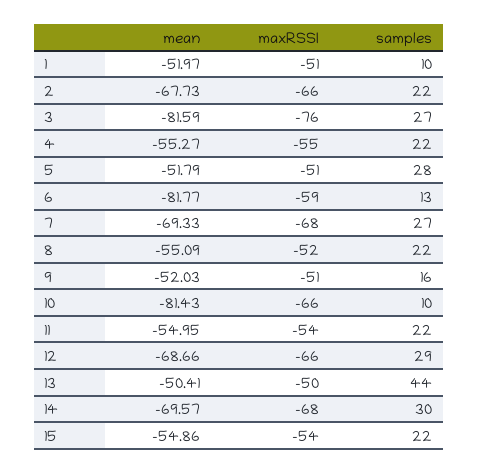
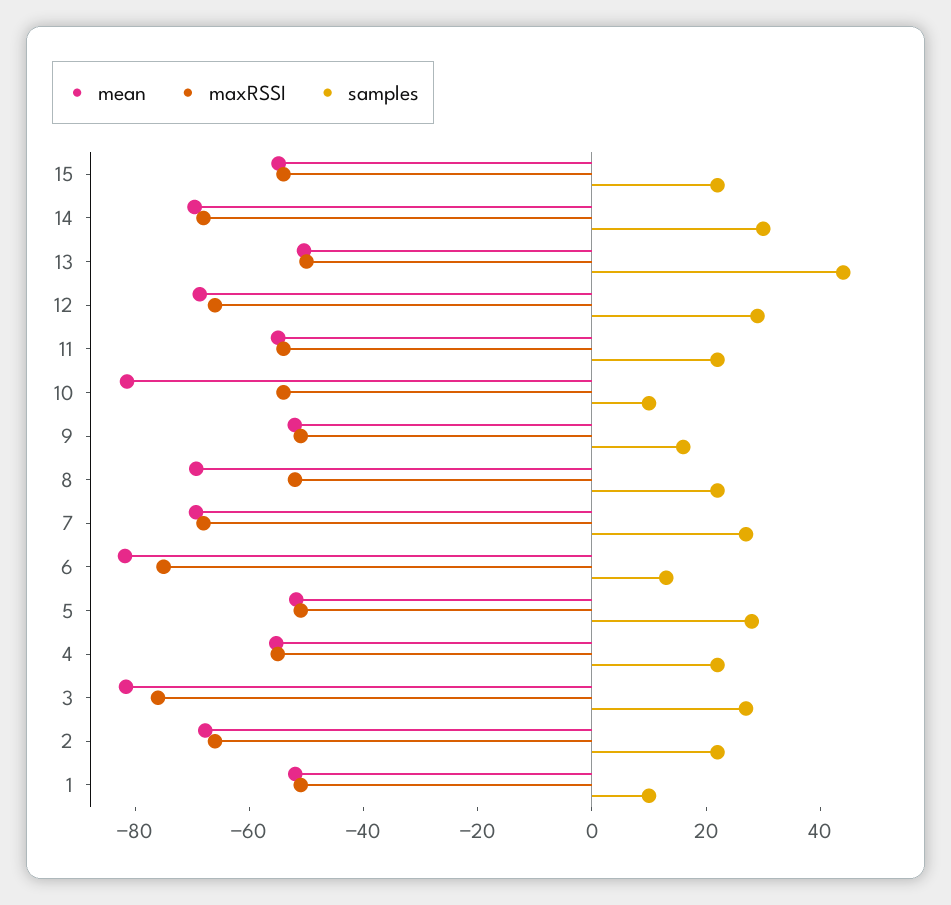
  {
    "mean": {
      "1": -51.97,
      "2": -67.73,
      "3": -81.59,
      "4": -55.27,
      "5": -51.79,
      "6": -81.77,
      "7": -69.33,
-     "8": -55.09,
+     "8": -70,
      "9": -52.03,
      "10": -81.43,
      "11": -54.95,
      "12": -68.66,
      "13": -50.41,
      "14": -69.57,
      "15": -54.86
    },
    "maxRSSI": {
      "1": -51,
      "2": -66,
      "3": -76,
      "4": -55,
      "5": -51,
-     "6": -59,
+     "6": -75,
      "7": -68,
      "8": -52,
      "9": -51,
-     "10": -66,
+     "10": -55,
      "11": -54,
      "12": -66,
      "13": -50,
      "14": -68,
      "15": -54
    },
    "samples": {
      "1": 10,
      "2": 22,
      "3": 27,
      "4": 22,
      "5": 28,
      "6": 13,
      "7": 27,
      "8": 22,
      "9": 16,
      "10": 10,
      "11": 22,
      "12": 29,
      "13": 44,
      "14": 30,
      "15": 22
    }
  }

